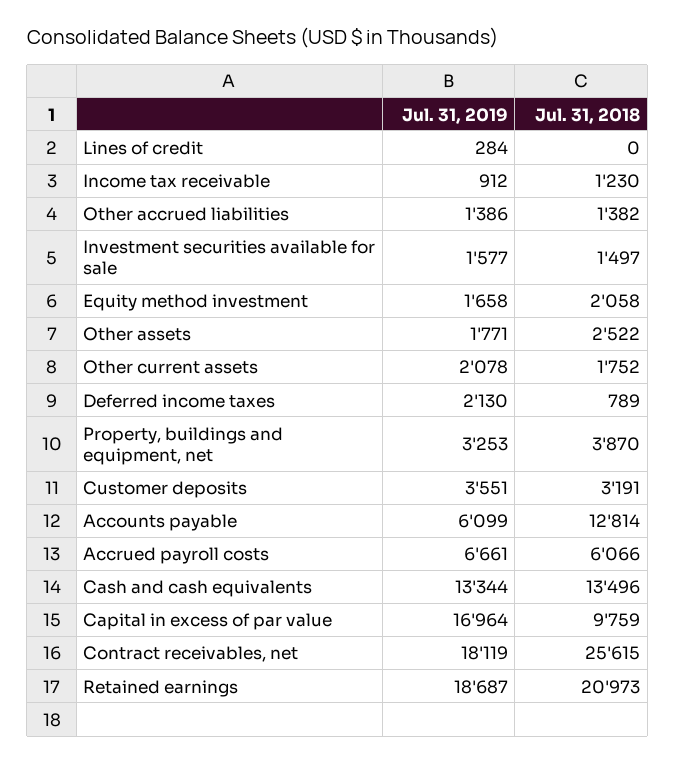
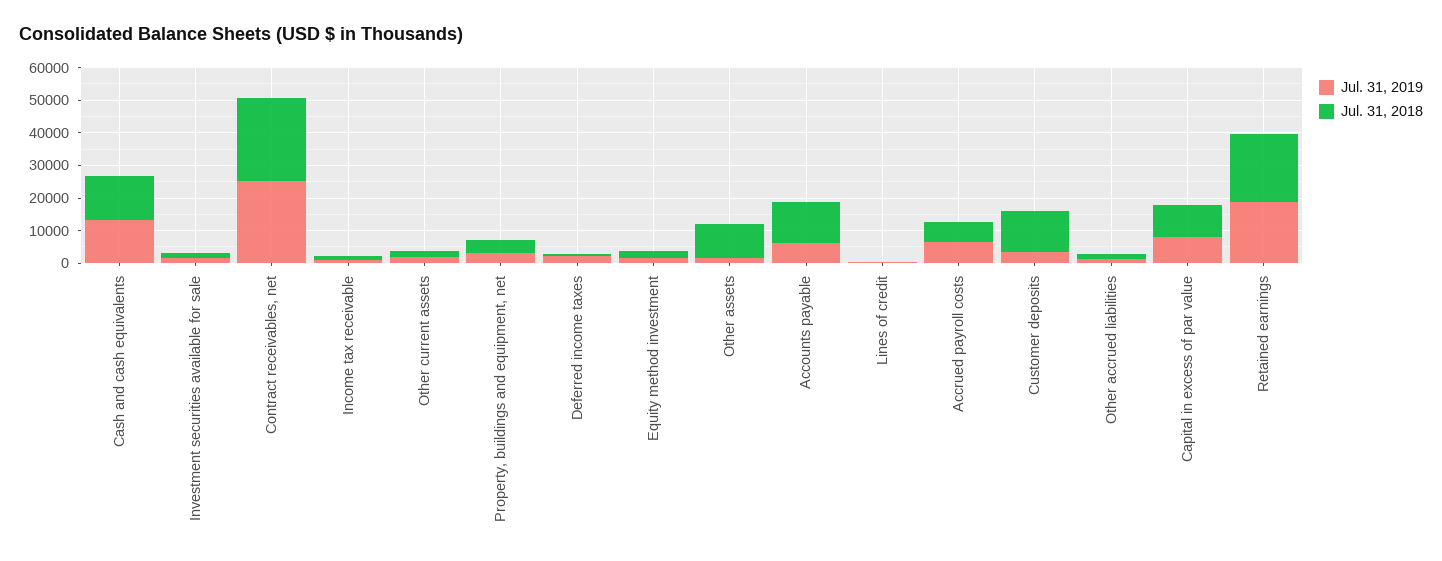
  {
    "Jul. 31, 2019": {
      "Lines of credit": 284,
      "Income tax receivable": 912,
      "Other accrued liabilities": 1386,
      "Investment securities available for sale": 1577,
      "Equity method investment": 1658,
      "Other assets": 1771,
      "Other current assets": 2078,
      "Deferred income taxes": 2130,
      "Property, buildings and equipment, net": 3253,
      "Customer deposits": 3551,
      "Accounts payable": 6099,
      "Accrued payroll costs": 6661,
      "Cash and cash equivalents": 13344,
-     "Capital in excess of par value": 16964,
+     "Capital in excess of par value": 7500,
-     "Contract receivables, net": 18119,
+     "Contract receivables, net": 25000,
      "Retained earnings": 18687
    },
    "Jul. 31, 2018": {
      "Lines of credit": 0,
      "Income tax receivable": 1230,
      "Other accrued liabilities": 1382,
      "Investment securities available for sale": 1497,
      "Equity method investment": 2058,
-     "Other assets": 2522,
+     "Other assets": 10000,
      "Other current assets": 1752,
      "Deferred income taxes": 789,
      "Property, buildings and equipment, net": 3870,
-     "Customer deposits": 3191,
+     "Customer deposits": 12500,
      "Accounts payable": 12814,
      "Accrued payroll costs": 6066,
      "Cash and cash equivalents": 13496,
      "Capital in excess of par value": 9759,
      "Contract receivables, net": 25615,
      "Retained earnings": 20973
    }
  }

